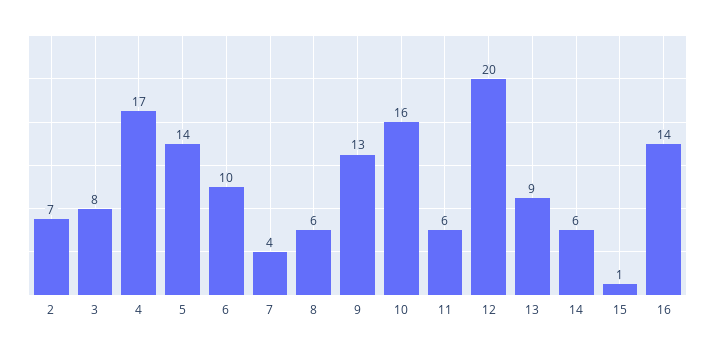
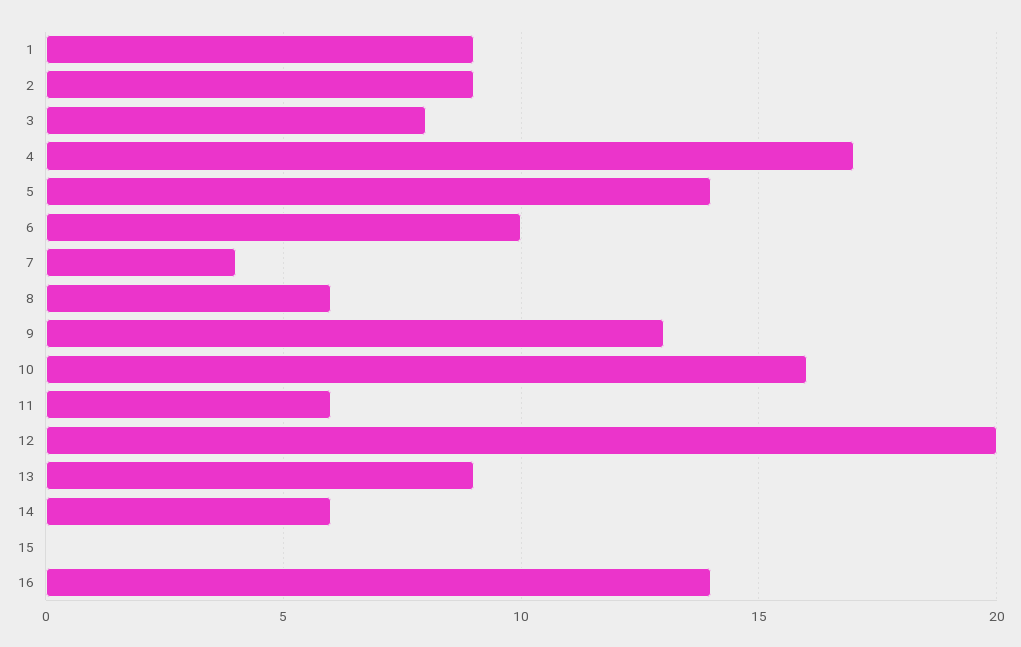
  {
-   "2": 7,
+   "2": 9,
    "3": 8,
    "4": 17,
    "5": 14,
    "6": 10,
    "7": 4,
    "8": 6,
    "9": 13,
    "10": 16,
    "11": 6,
    "12": 20,
    "13": 9,
    "14": 6,
-   "15": 1,
+   "15": 0,
-   "16": 14
+   "16": 14,
+   "1": 9
  }

